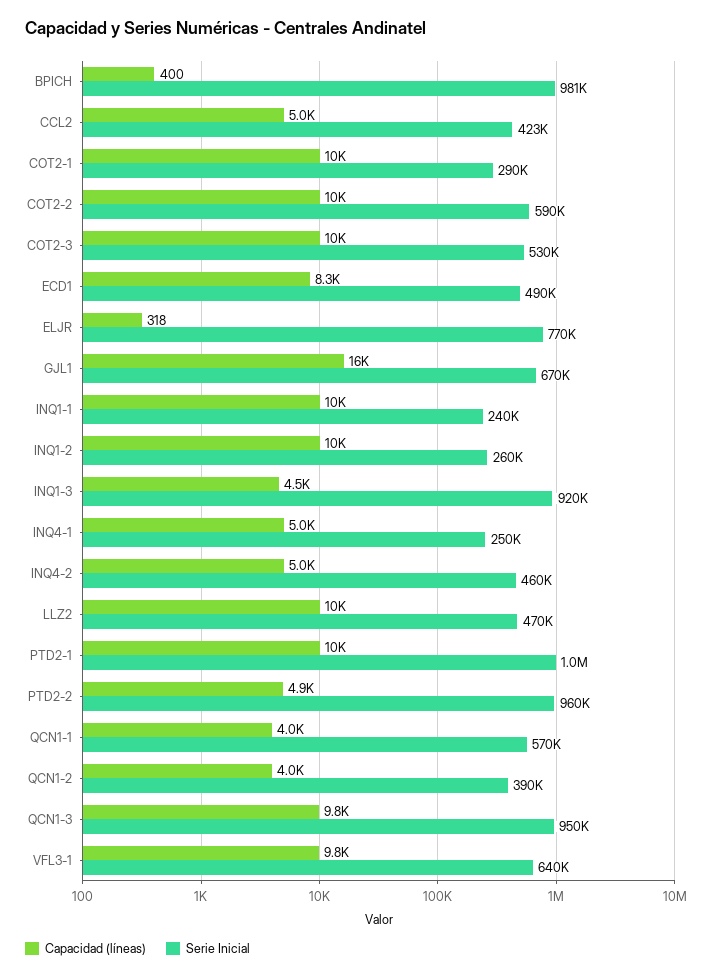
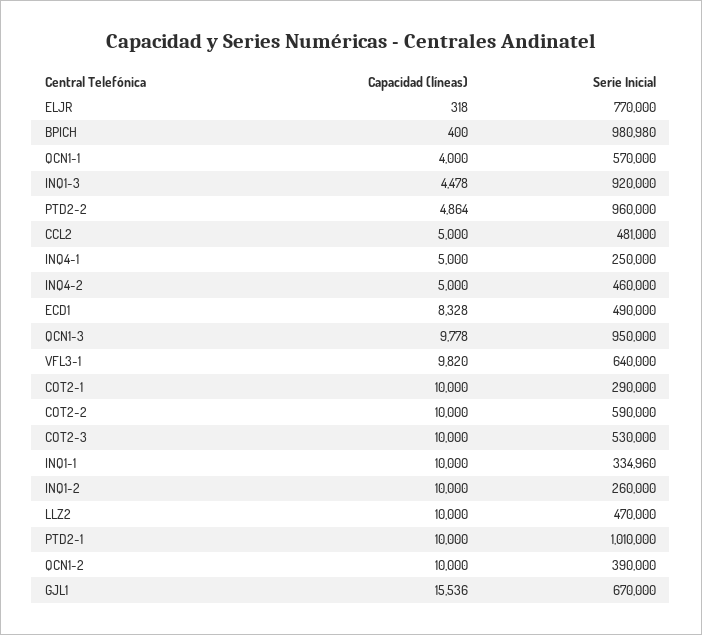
  {
    "Capacidad (líneas)": {
      "BPICH": 400,
      "CCL2": 5000,
      "COT2-1": 10000,
      "COT2-2": 10000,
      "COT2-3": 10000,
      "ECD1": 8328,
      "ELJR": 318,
      "GJL1": 15536,
      "INQ1-1": 10000,
      "INQ1-2": 10000,
      "INQ1-3": 4478,
      "INQ4-1": 5000,
      "INQ4-2": 5000,
      "LLZ2": 10000,
      "PTD2-1": 10000,
      "PTD2-2": 4864,
      "QCN1-1": 4000,
-     "QCN1-2": 4000,
+     "QCN1-2": 10000,
      "QCN1-3": 9778,
      "VFL3-1": 9820
    },
    "Serie Inicial": {
      "BPICH": 980980,
-     "CCL2": 423000,
+     "CCL2": 481000,
      "COT2-1": 290000,
      "COT2-2": 590000,
      "COT2-3": 530000,
      "ECD1": 490000,
      "ELJR": 770000,
      "GJL1": 670000,
-     "INQ1-1": 240000,
+     "INQ1-1": 334960,
      "INQ1-2": 260000,
      "INQ1-3": 920000,
      "INQ4-1": 250000,
      "INQ4-2": 460000,
      "LLZ2": 470000,
      "PTD2-1": 1010000,
      "PTD2-2": 960000,
      "QCN1-1": 570000,
      "QCN1-2": 390000,
      "QCN1-3": 950000,
      "VFL3-1": 640000
    }
  }

